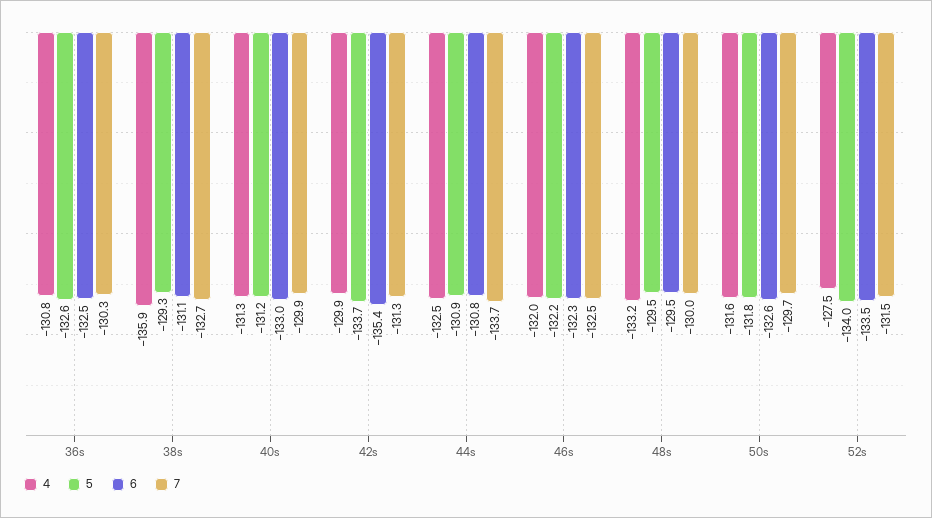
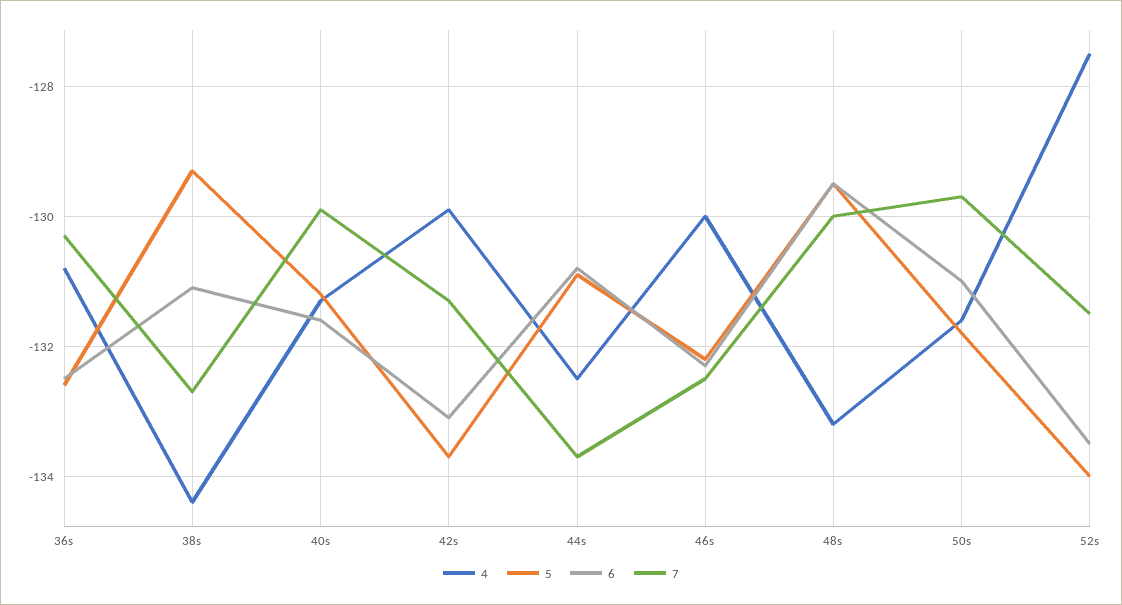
  {
    "4": {
      "36s": -130.8,
-     "38s": -135.9,
+     "38s": -134.5,
      "40s": -131.3,
      "42s": -129.9,
      "44s": -132.5,
-     "46s": -132,
+     "46s": -130,
      "48s": -133.2,
      "50s": -131.6,
      "52s": -127.5
    },
    "5": {
      "36s": -132.6,
      "38s": -129.3,
      "40s": -131.2,
      "42s": -133.7,
      "44s": -130.9,
      "46s": -132.2,
      "48s": -129.5,
      "50s": -131.8,
      "52s": -134
    },
    "6": {
      "36s": -132.5,
      "38s": -131.1,
-     "40s": -133,
+     "40s": -131.5,
-     "42s": -135.4,
+     "42s": -133,
      "44s": -130.8,
      "46s": -132.3,
      "48s": -129.5,
-     "50s": -132.6,
+     "50s": -131,
      "52s": -133.5
    },
    "7": {
      "36s": -130.3,
      "38s": -132.7,
      "40s": -129.9,
      "42s": -131.3,
      "44s": -133.7,
      "46s": -132.5,
      "48s": -130,
      "50s": -129.7,
      "52s": -131.5
    }
  }

